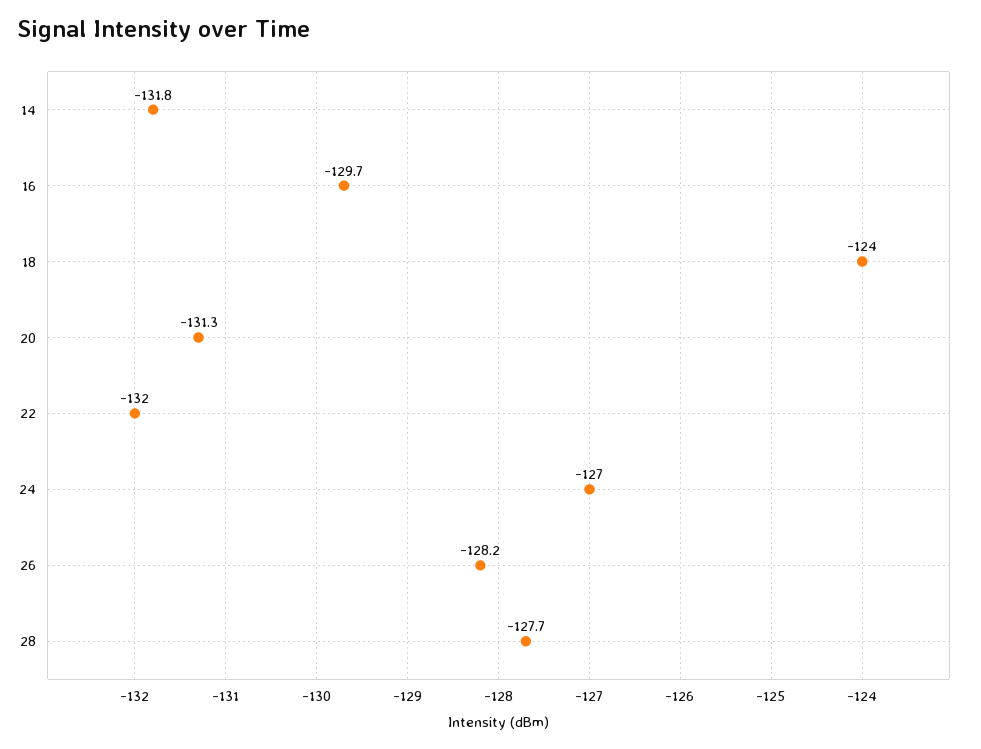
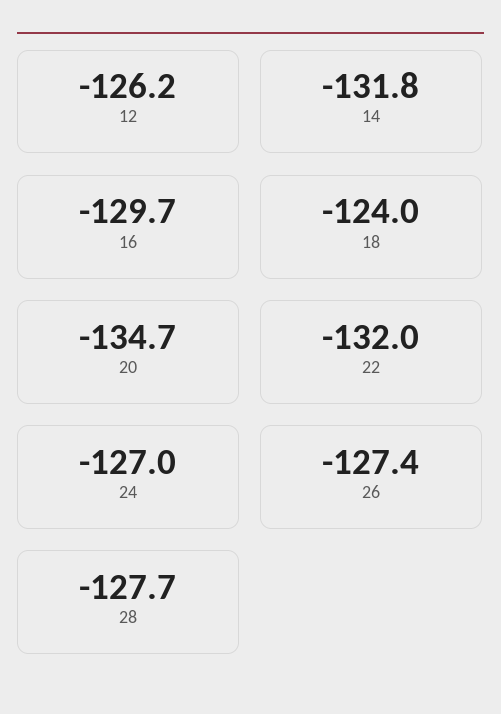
  {
    "14": -131.8,
    "16": -129.7,
    "18": -124,
-   "20": -131.3,
+   "20": -134.7,
    "22": -132,
    "24": -127,
-   "26": -128.2,
+   "26": -127.4,
-   "28": -127.7
+   "28": -127.7,
+   "12": -126.2
  }

